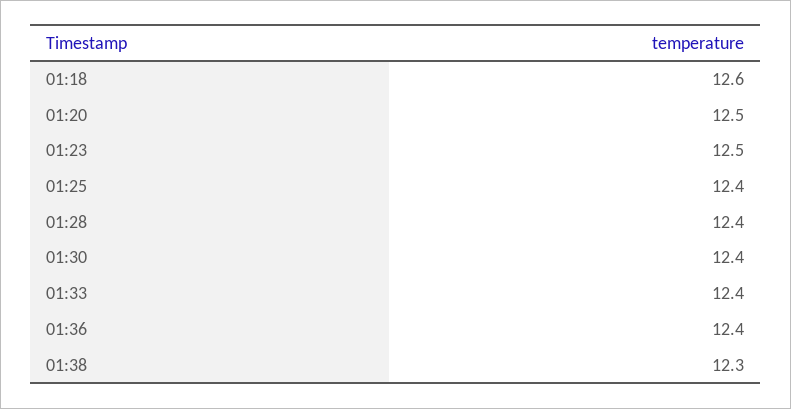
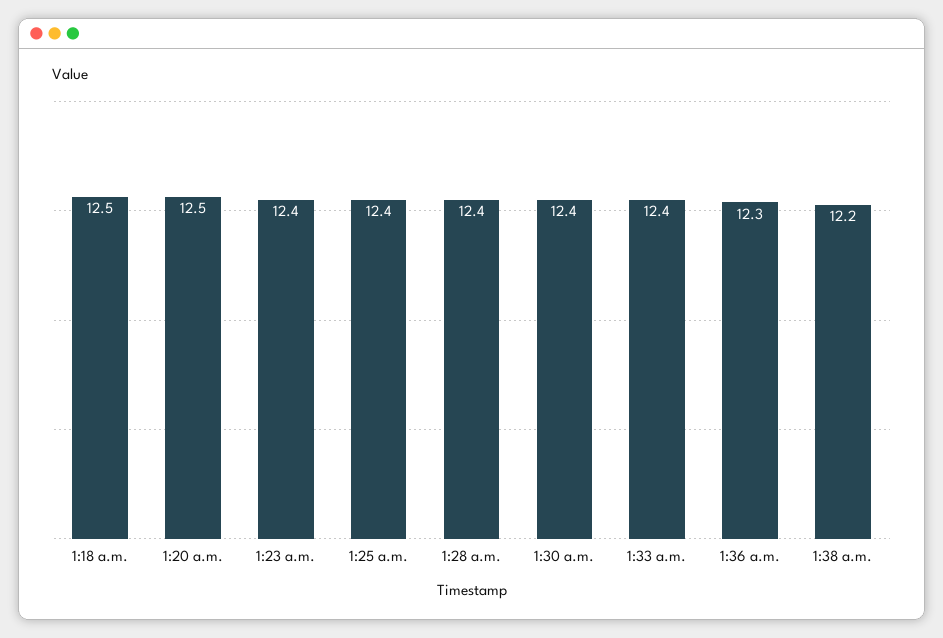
  {
-   "01:18": 12.6,
+   "01:18": 12.5,
    "01:20": 12.5,
-   "01:23": 12.5,
+   "01:23": 12.4,
    "01:25": 12.4,
    "01:28": 12.4,
    "01:30": 12.4,
    "01:33": 12.4,
-   "01:36": 12.4,
+   "01:36": 12.3,
-   "01:38": 12.3
+   "01:38": 12.2
  }

